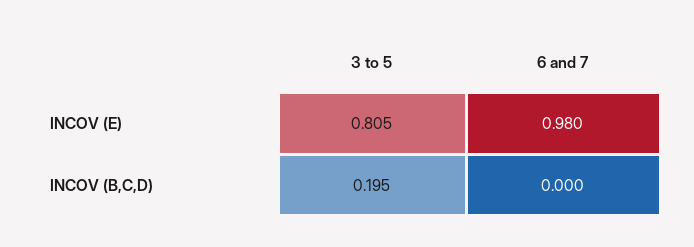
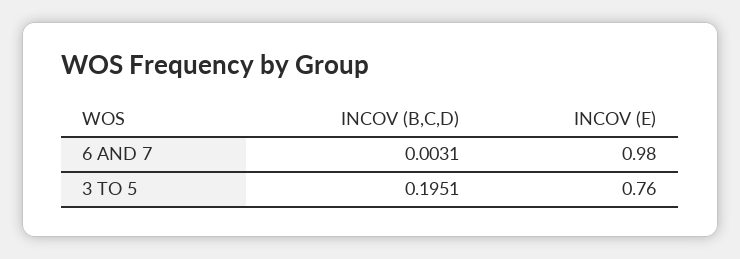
  {
    "3 to 5": {
-     "INCOV (E)": 0.805,
+     "INCOV (E)": 0.76,
      "INCOV (B,C,D)": 0.1951
    },
    "6 and 7": {
      "INCOV (E)": 0.98,
-     "INCOV (B,C,D)": 0
+     "INCOV (B,C,D)": 0.0031
    }
  }

